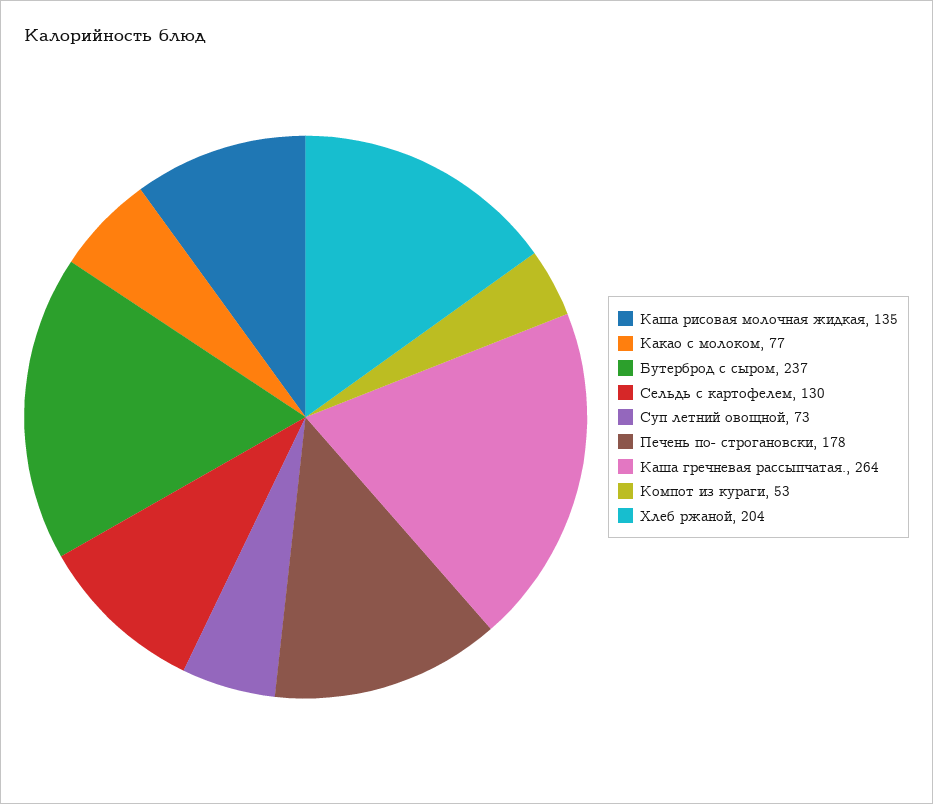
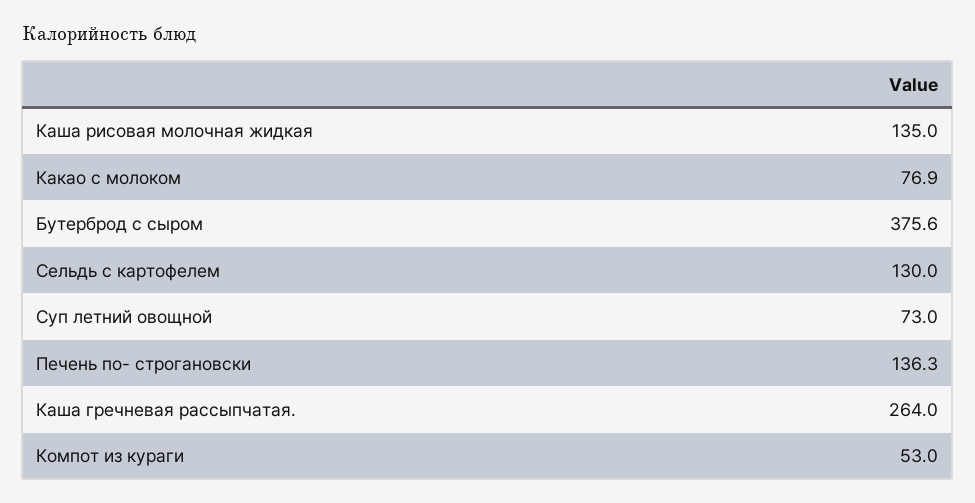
  {
    "Каша рисовая молочная жидкая": 135,
    "Какао с молоком": 76.9,
-   "Бутерброд с сыром": 237,
+   "Бутерброд с сыром": 375.6,
    "Сельдь с картофелем": 130,
    "Суп летний овощной": 73,
-   "Печень по- строгановски": 178,
+   "Печень по- строгановски": 136.3,
    "Каша гречневая рассыпчатая.": 264,
-   "Компот из кураги": 53,
+   "Компот из кураги": 53
-   "Хлеб ржаной": 204
  }

